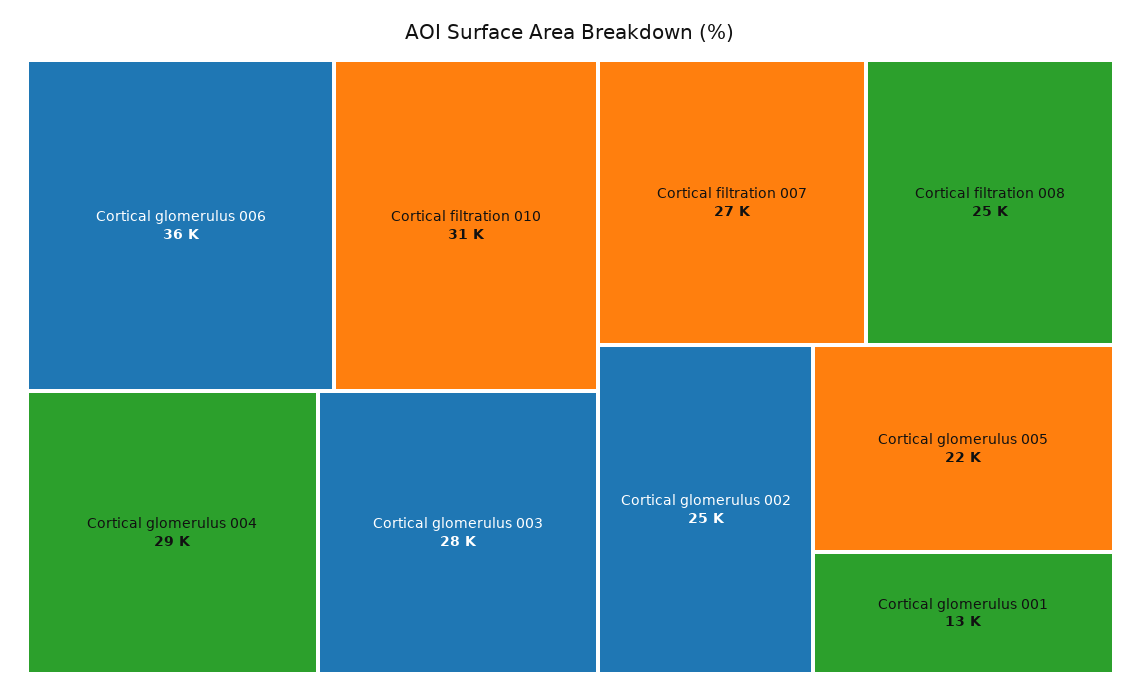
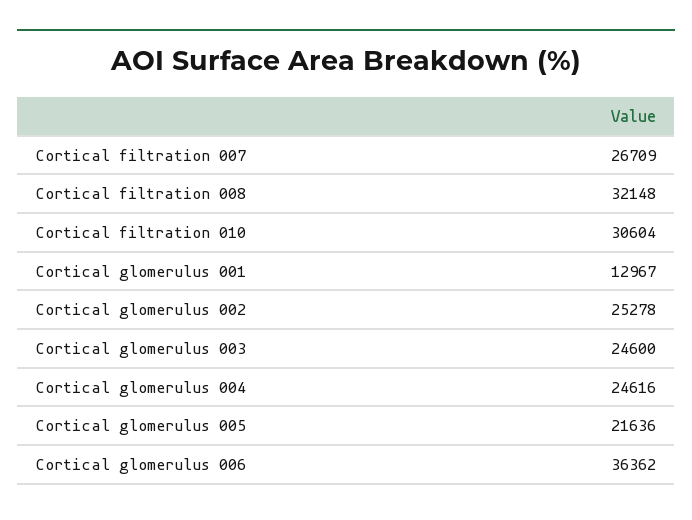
  {
    "Cortical glomerulus 006": 36362,
    "Cortical filtration 010": 30604,
-   "Cortical glomerulus 004": 29000,
+   "Cortical glomerulus 004": 24616,
-   "Cortical glomerulus 003": 28000,
+   "Cortical glomerulus 003": 24600,
    "Cortical filtration 007": 26709,
-   "Cortical filtration 008": 25000,
+   "Cortical filtration 008": 32148,
    "Cortical glomerulus 002": 25278,
    "Cortical glomerulus 005": 21636,
    "Cortical glomerulus 001": 12967
  }

